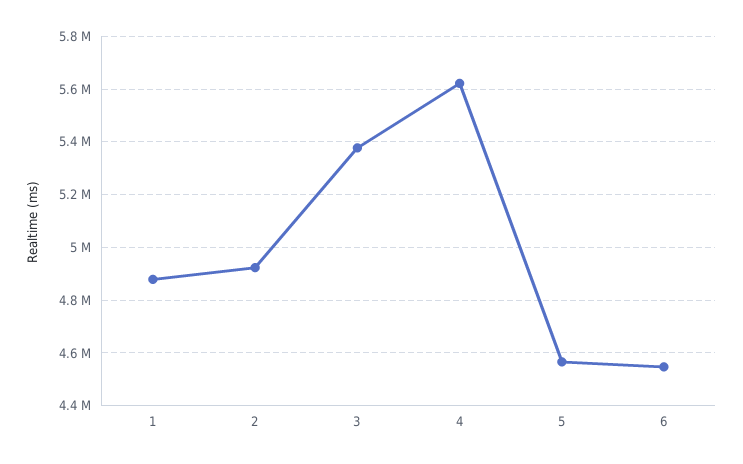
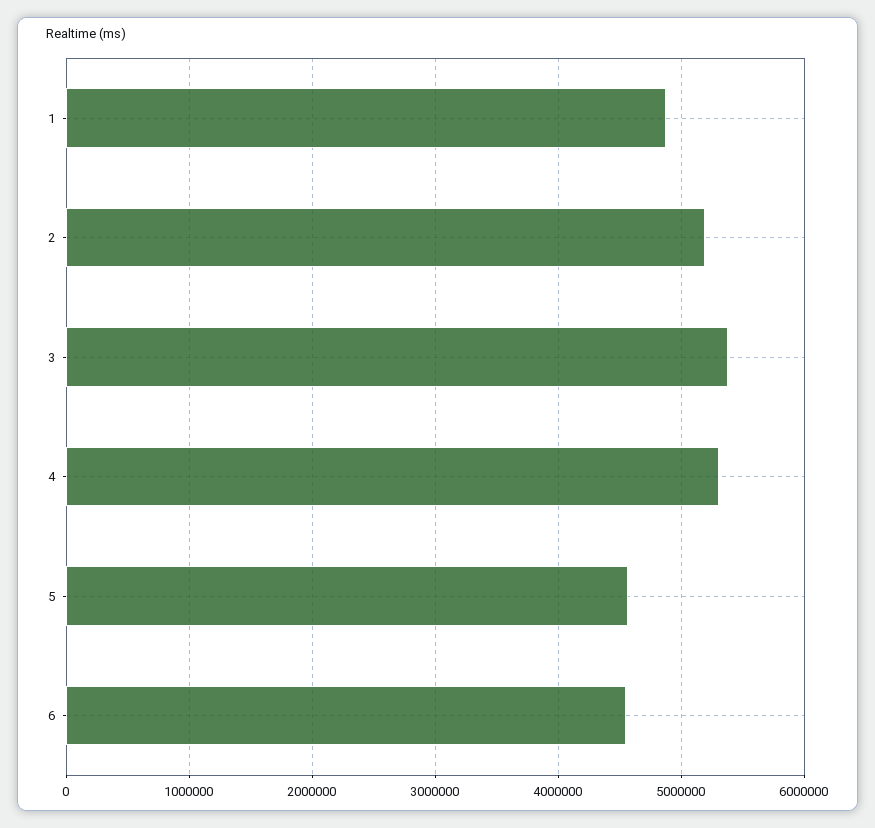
  {
    "1": 4875000,
-   "2": 4925000,
+   "2": 5200000,
    "3": 5375000,
-   "4": 5625000,
+   "4": 5300000,
    "5": 4575000,
    "6": 4550000
  }

